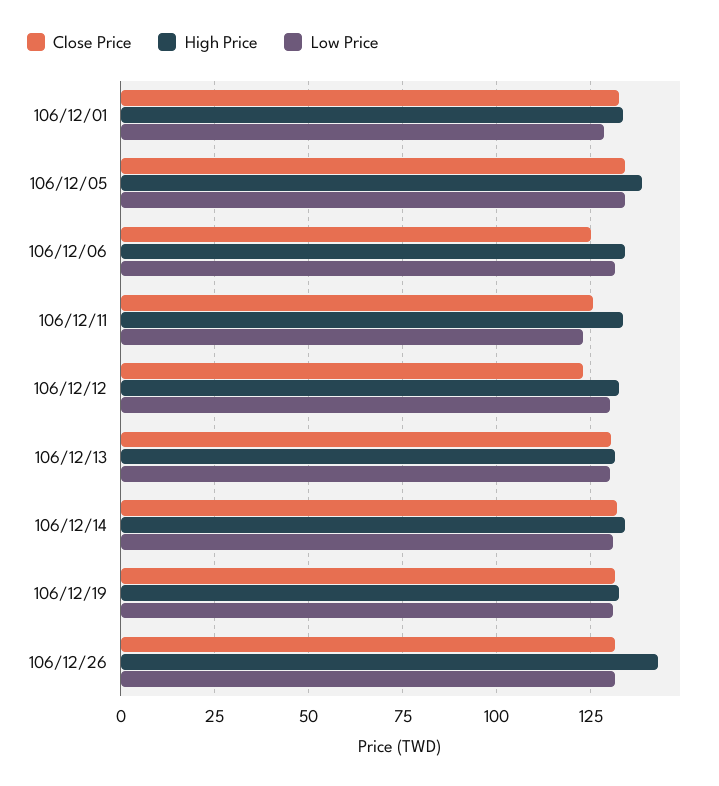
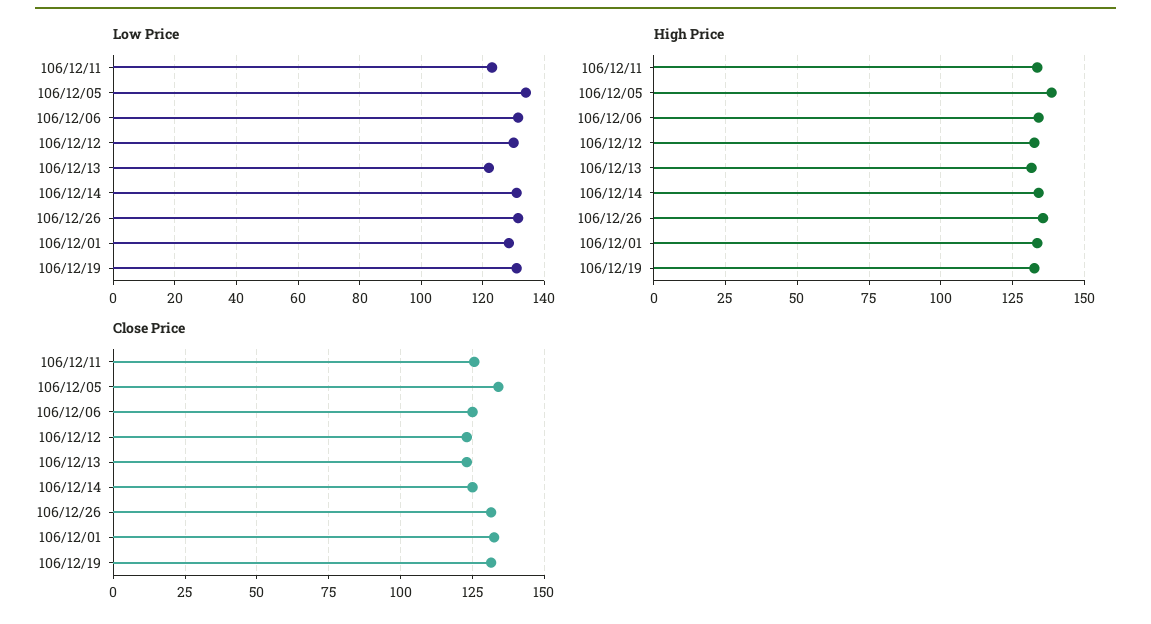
  {
    "Close Price": {
      "106/12/01": 132.5,
      "106/12/05": 135,
      "106/12/06": 125,
      "106/12/11": 125,
      "106/12/12": 122.5,
-     "106/12/13": 130,
+     "106/12/13": 122.5,
-     "106/12/14": 132.5,
+     "106/12/14": 125,
      "106/12/19": 132.5,
      "106/12/26": 132.5
    },
    "High Price": {
      "106/12/01": 132.5,
      "106/12/05": 137.5,
      "106/12/06": 135,
      "106/12/11": 132.5,
      "106/12/12": 132.5,
      "106/12/13": 132.5,
      "106/12/14": 135,
      "106/12/19": 132.5,
-     "106/12/26": 142.5
+     "106/12/26": 135
    },
    "Low Price": {
      "106/12/01": 128,
      "106/12/05": 134,
      "106/12/06": 132,
      "106/12/11": 124,
      "106/12/12": 130,
-     "106/12/13": 130,
+     "106/12/13": 122,
      "106/12/14": 132,
      "106/12/19": 132,
      "106/12/26": 132
    }
  }

